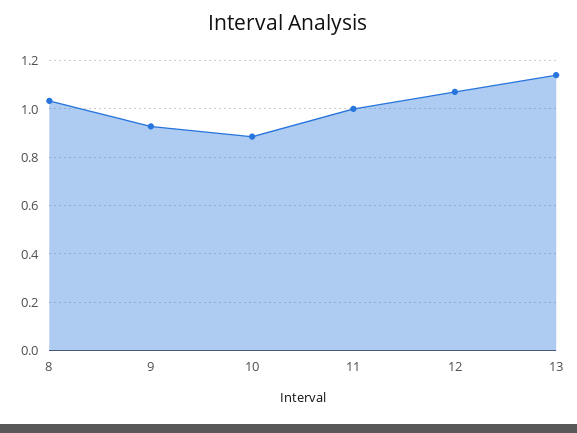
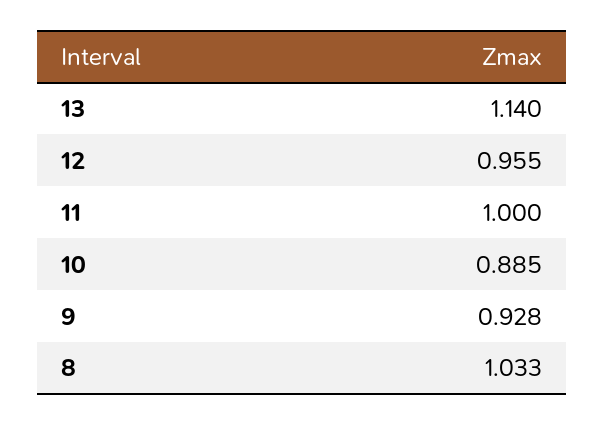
  {
    "8": 1.033,
    "9": 0.928,
    "10": 0.885,
    "11": 1,
-   "12": 1.075,
+   "12": 0.955,
    "13": 1.14
  }

